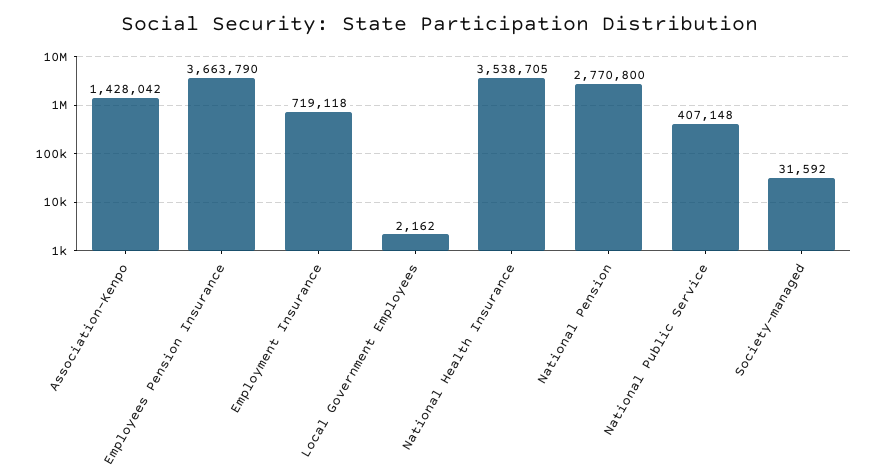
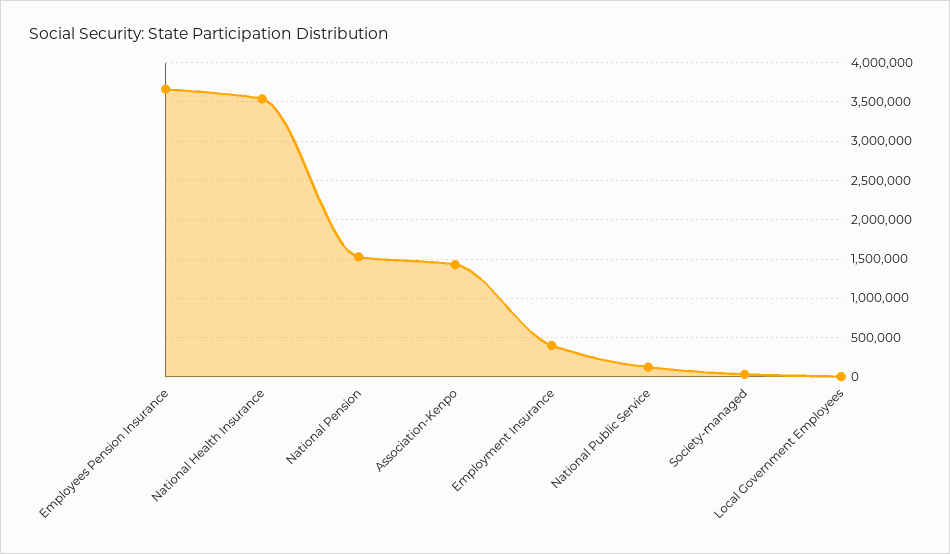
  {
    "Association-Kenpo": 1428042,
    "Employees Pension Insurance": 3663790,
-   "Employment Insurance": 719118,
+   "Employment Insurance": 400000,
    "Local Government Employees": 2162,
    "National Health Insurance": 3538705,
-   "National Pension": 2770800,
+   "National Pension": 1500000,
-   "National Public Service": 407148,
+   "National Public Service": 100000,
    "Society-managed": 31592
  }

